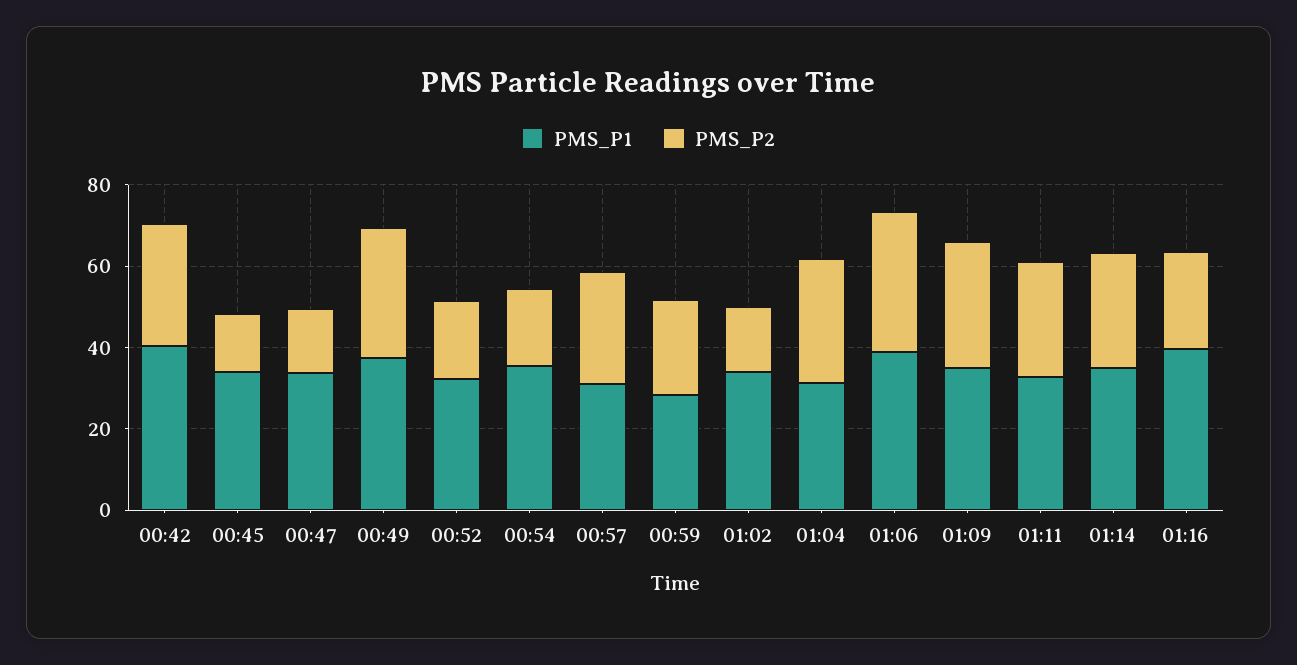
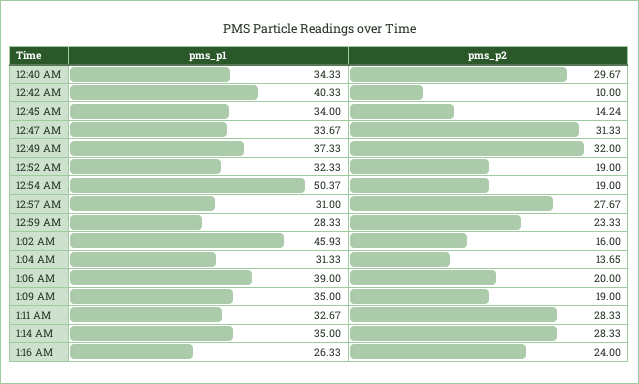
  {
    "PMS_P1": {
      "00:42": 40.33,
      "00:45": 34,
      "00:47": 33.67,
      "00:49": 37.33,
      "00:52": 32.33,
-     "00:54": 35,
+     "00:54": 50.37,
      "00:57": 31,
      "00:59": 28.33,
-     "01:02": 35,
+     "01:02": 45.93,
      "01:04": 31.33,
      "01:06": 39,
      "01:09": 35,
      "01:11": 32.67,
      "01:14": 35,
-     "01:16": 40
+     "01:16": 26.33,
+     "12:40 AM": 34.33
    },
    "PMS_P2": {
-     "00:42": 30,
+     "00:42": 10,
      "00:45": 14.24,
-     "00:47": 15,
+     "00:47": 31.33,
      "00:49": 32,
      "00:52": 19,
      "00:54": 19,
      "00:57": 27.67,
      "00:59": 23.33,
      "01:02": 16,
-     "01:04": 30,
+     "01:04": 13.65,
-     "01:06": 35,
+     "01:06": 20,
-     "01:09": 30,
+     "01:09": 19,
      "01:11": 28.33,
      "01:14": 28.33,
-     "01:16": 24
+     "01:16": 24,
+     "12:40 AM": 29.67
    }
  }

